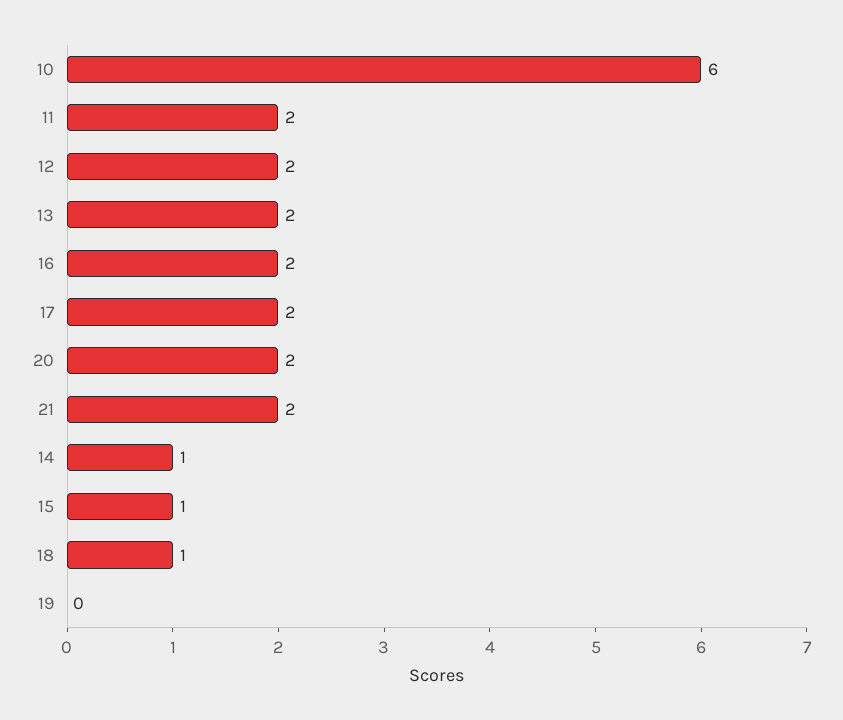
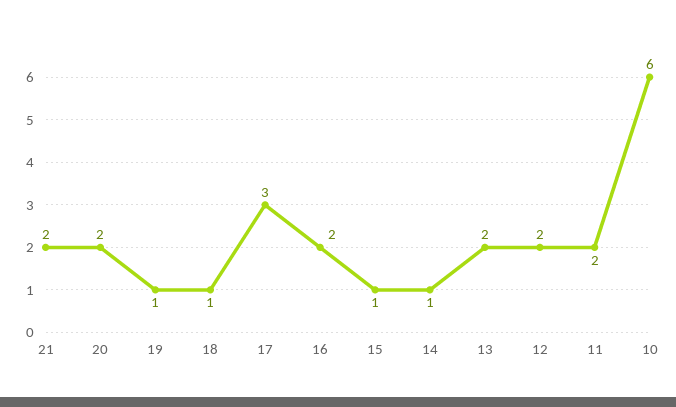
  {
    "10": 6,
    "11": 2,
    "12": 2,
    "13": 2,
    "16": 2,
-   "17": 2,
+   "17": 3,
    "20": 2,
    "21": 2,
    "14": 1,
    "15": 1,
    "18": 1,
-   "19": 0
+   "19": 1
  }

